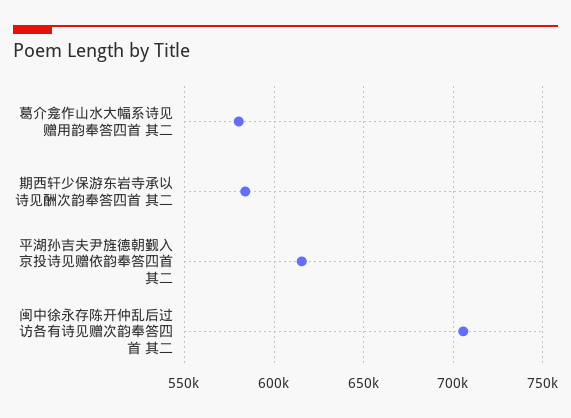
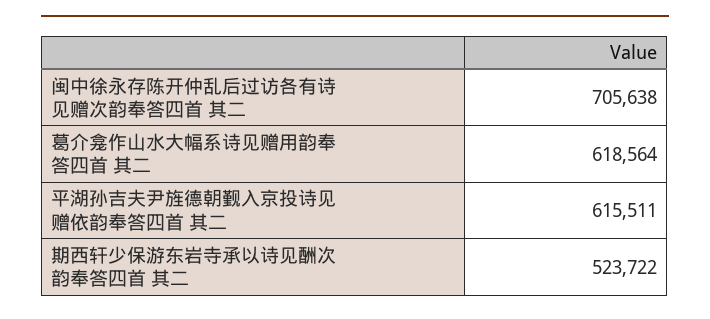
  {
-   "葛介龛作山水大幅系诗见赠用韵奉答四首 其二": 580000,
+   "葛介龛作山水大幅系诗见赠用韵奉答四首 其二": 618564,
-   "期西轩少保游东岩寺承以诗见酬次韵奉答四首 其二": 585000,
+   "期西轩少保游东岩寺承以诗见酬次韵奉答四首 其二": 523722,
    "平湖孙吉夫尹旌德朝觐入京投诗见赠依韵奉答四首 其二": 615511,
    "闽中徐永存陈开仲乱后过访各有诗见赠次韵奉答四首 其二": 705638
  }

